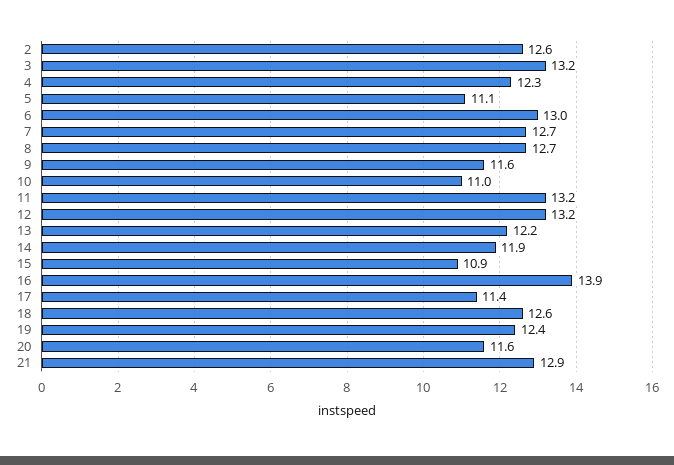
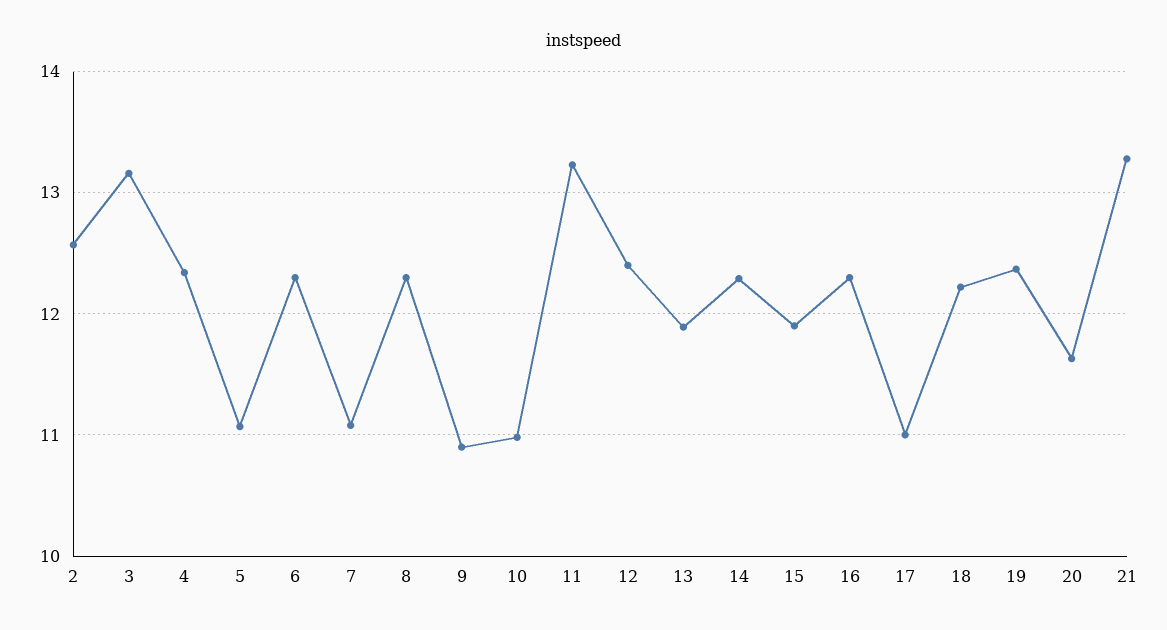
  {
    "2": 12.6,
    "3": 13.2,
    "4": 12.3,
    "5": 11.1,
-   "6": 13,
+   "6": 12.3,
-   "7": 12.7,
+   "7": 11.1,
-   "8": 12.7,
+   "8": 12.3,
-   "9": 11.6,
+   "9": 10.9,
    "10": 11,
    "11": 13.2,
-   "12": 13.2,
+   "12": 12.4,
-   "13": 12.2,
+   "13": 11.9,
-   "14": 11.9,
+   "14": 12.3,
-   "15": 10.9,
+   "15": 11.9,
-   "16": 13.9,
+   "16": 12.3,
-   "17": 11.4,
+   "17": 11,
-   "18": 12.6,
+   "18": 12.2,
    "19": 12.4,
    "20": 11.6,
-   "21": 12.9
+   "21": 13.3
  }

